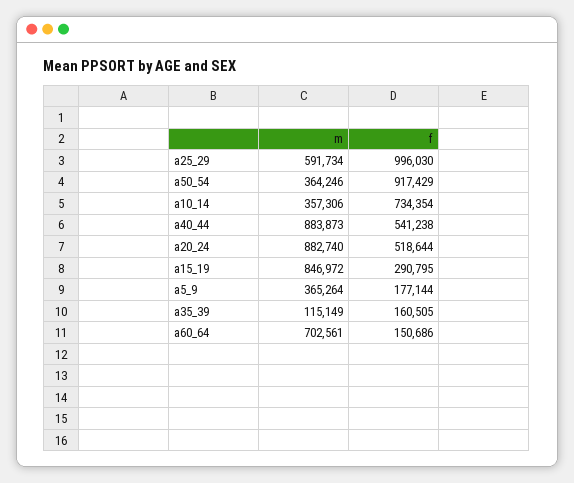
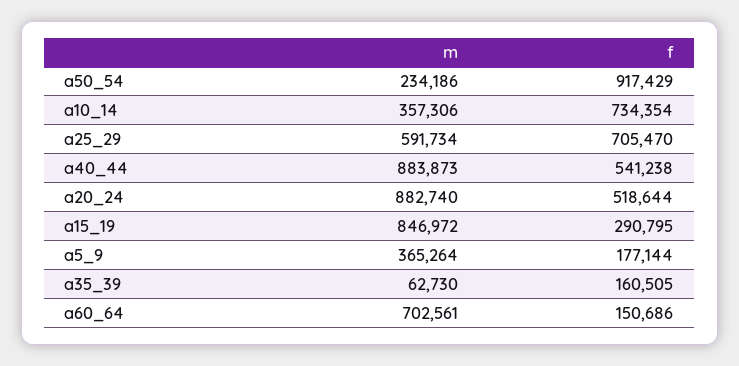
  {
    "m": {
      "a25_29": 591734,
-     "a50_54": 364246,
+     "a50_54": 234186,
      "a10_14": 357306,
      "a40_44": 883873,
      "a20_24": 882740,
      "a15_19": 846972,
      "a5_9": 365264,
-     "a35_39": 115149,
+     "a35_39": 62730,
      "a60_64": 702561
    },
    "f": {
-     "a25_29": 996030,
+     "a25_29": 705470,
      "a50_54": 917429,
      "a10_14": 734354,
      "a40_44": 541238,
      "a20_24": 518644,
      "a15_19": 290795,
      "a5_9": 177144,
      "a35_39": 160505,
      "a60_64": 150686
    }
  }

